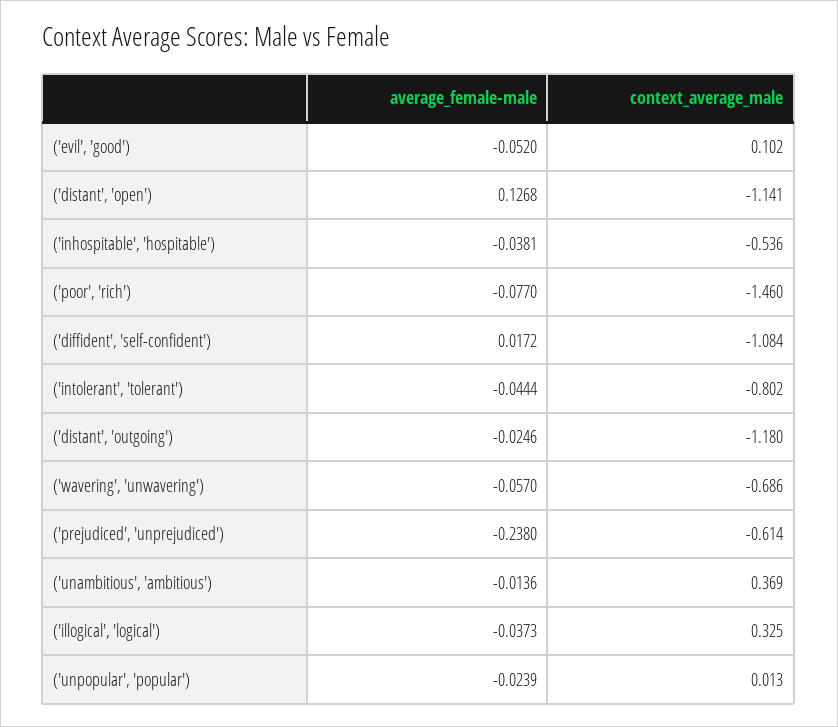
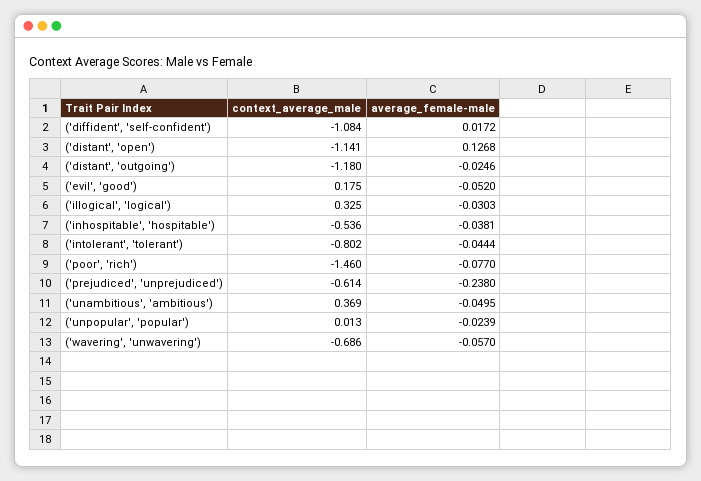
  {
    "average_female-male": {
      "('evil', 'good')": -0.052,
      "('distant', 'open')": 0.1268,
      "('inhospitable', 'hospitable')": -0.0381,
      "('poor', 'rich')": -0.077,
      "('diffident', 'self-confident')": 0.0172,
      "('intolerant', 'tolerant')": -0.0444,
      "('distant', 'outgoing')": -0.0246,
      "('wavering', 'unwavering')": -0.057,
      "('prejudiced', 'unprejudiced')": -0.238,
-     "('unambitious', 'ambitious')": -0.0136,
+     "('unambitious', 'ambitious')": -0.0495,
-     "('illogical', 'logical')": -0.0373,
+     "('illogical', 'logical')": -0.0303,
      "('unpopular', 'popular')": -0.0239
    },
    "context_average_male": {
-     "('evil', 'good')": 0.102,
+     "('evil', 'good')": 0.175,
      "('distant', 'open')": -1.141,
      "('inhospitable', 'hospitable')": -0.536,
      "('poor', 'rich')": -1.46,
      "('diffident', 'self-confident')": -1.084,
      "('intolerant', 'tolerant')": -0.802,
      "('distant', 'outgoing')": -1.18,
      "('wavering', 'unwavering')": -0.686,
      "('prejudiced', 'unprejudiced')": -0.614,
      "('unambitious', 'ambitious')": 0.369,
      "('illogical', 'logical')": 0.325,
      "('unpopular', 'popular')": 0.013
    }
  }

